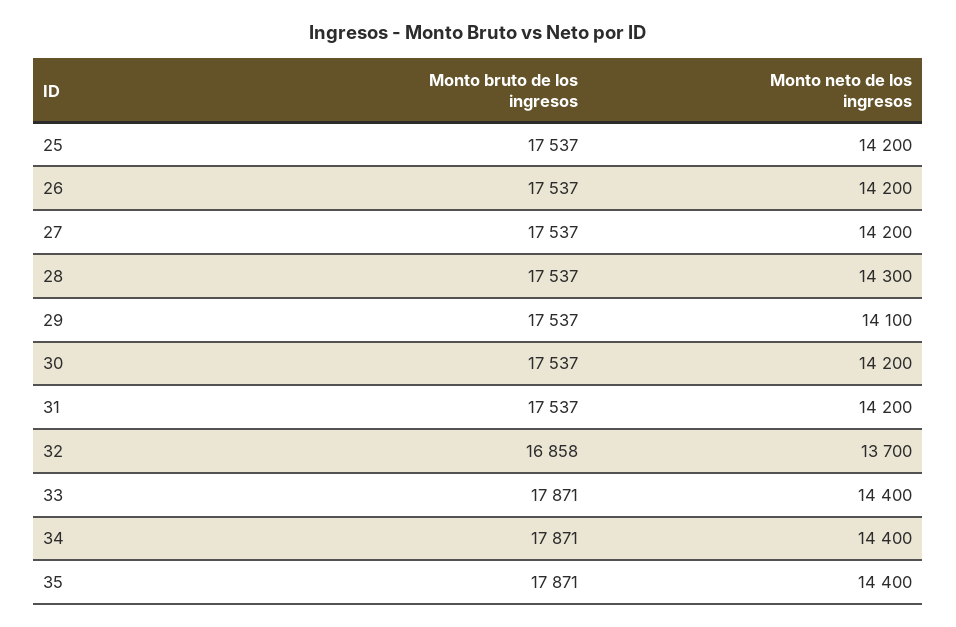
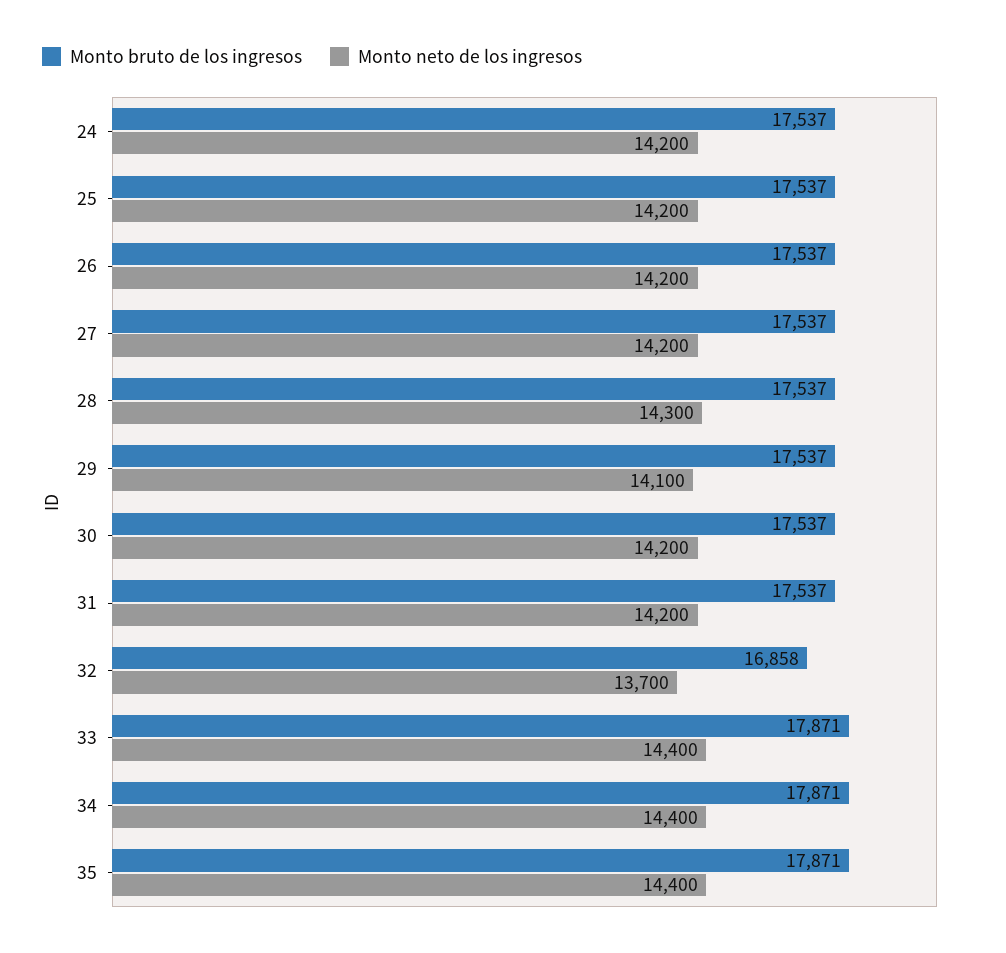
  {
    "Monto bruto de los ingresos": {
      "25": 17537,
      "26": 17537,
      "27": 17537,
      "28": 17537,
      "29": 17537,
      "30": 17537,
      "31": 17537,
      "32": 16858,
      "33": 17871,
      "34": 17871,
-     "35": 17871
+     "35": 17871,
+     "24": 17537
    },
    "Monto neto de los ingresos": {
      "25": 14200,
      "26": 14200,
      "27": 14200,
      "28": 14300,
      "29": 14100,
      "30": 14200,
      "31": 14200,
      "32": 13700,
      "33": 14400,
      "34": 14400,
-     "35": 14400
+     "35": 14400,
+     "24": 14200
    }
  }

